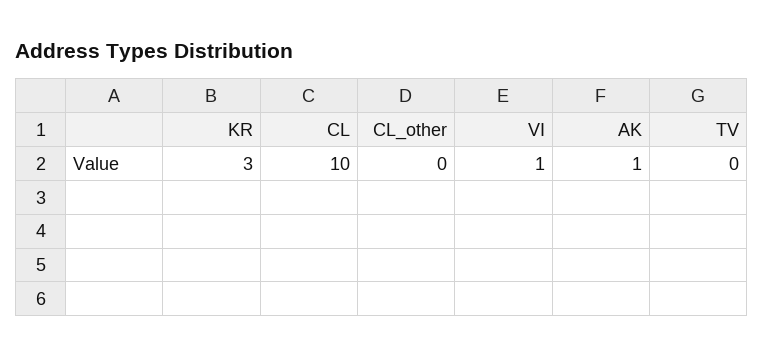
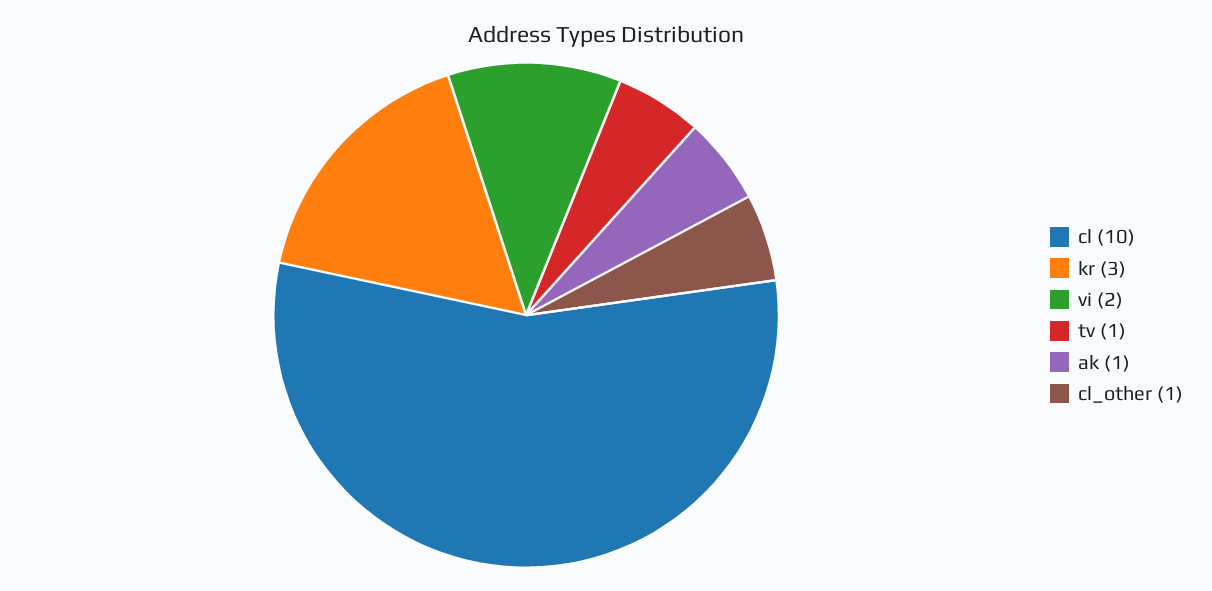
  {
    "KR": 3,
    "CL": 10,
-   "CL_other": 0,
+   "CL_other": 1,
-   "VI": 1,
+   "VI": 2,
    "AK": 1,
-   "TV": 0
+   "TV": 1
  }

